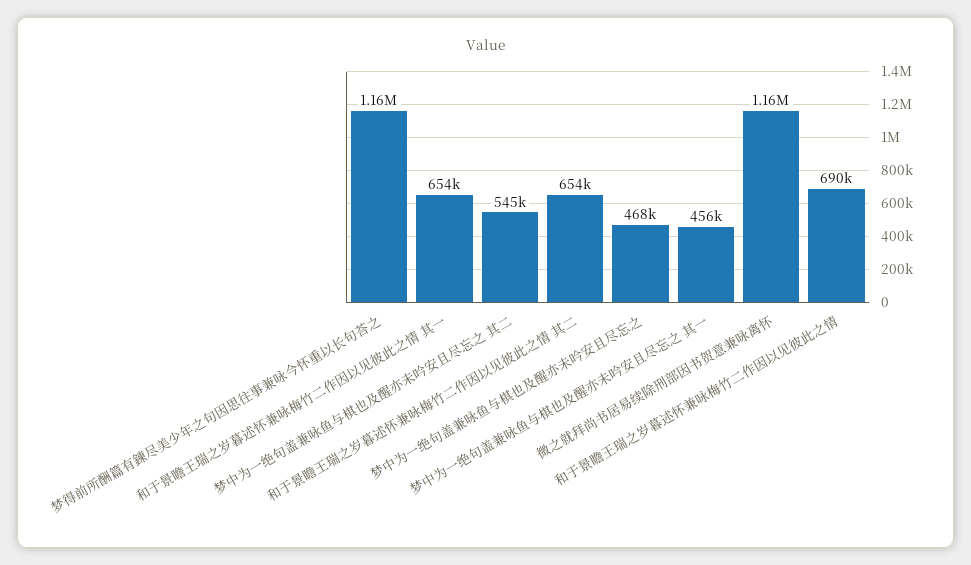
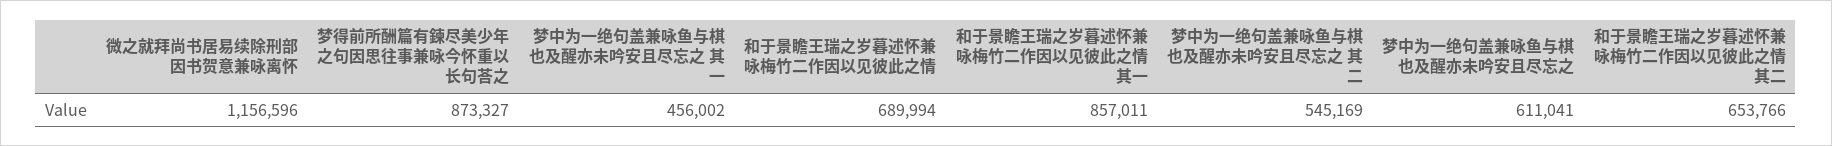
  {
-   "梦得前所酬篇有鍊尽美少年之句因思往事兼咏今怀重以长句荅之": 1160000,
+   "梦得前所酬篇有鍊尽美少年之句因思往事兼咏今怀重以长句荅之": 873327,
-   "和于景瞻王瑞之岁暮述怀兼咏梅竹二作因以见彼此之情 其一": 654000,
+   "和于景瞻王瑞之岁暮述怀兼咏梅竹二作因以见彼此之情 其一": 857011,
    "梦中为一绝句盖兼咏鱼与棋也及醒亦未吟安且尽忘之 其二": 545169,
    "和于景瞻王瑞之岁暮述怀兼咏梅竹二作因以见彼此之情 其二": 653766,
-   "梦中为一绝句盖兼咏鱼与棋也及醒亦未吟安且尽忘之": 468000,
+   "梦中为一绝句盖兼咏鱼与棋也及醒亦未吟安且尽忘之": 611041,
    "梦中为一绝句盖兼咏鱼与棋也及醒亦未吟安且尽忘之 其一": 456002,
    "微之就拜尚书居易续除刑部因书贺意兼咏离怀": 1156596,
    "和于景瞻王瑞之岁暮述怀兼咏梅竹二作因以见彼此之情": 689994
  }

